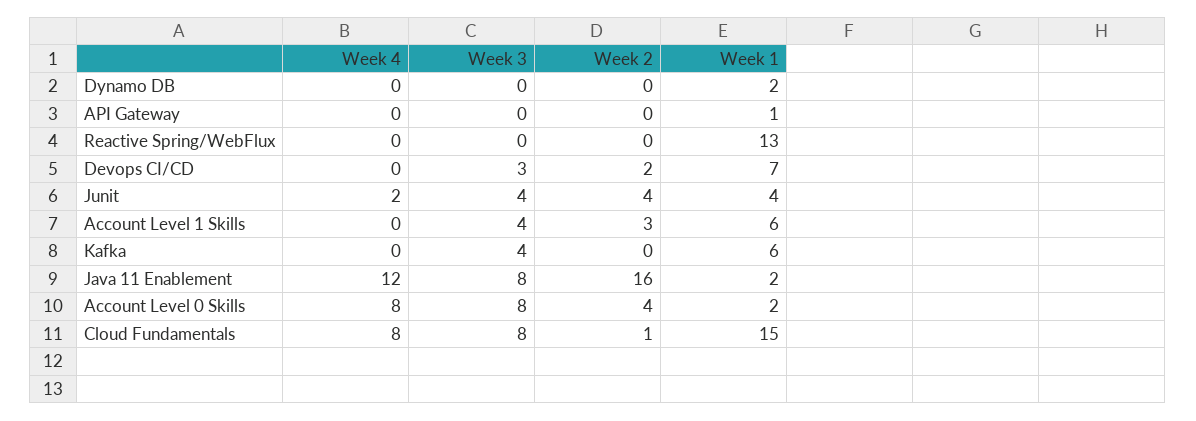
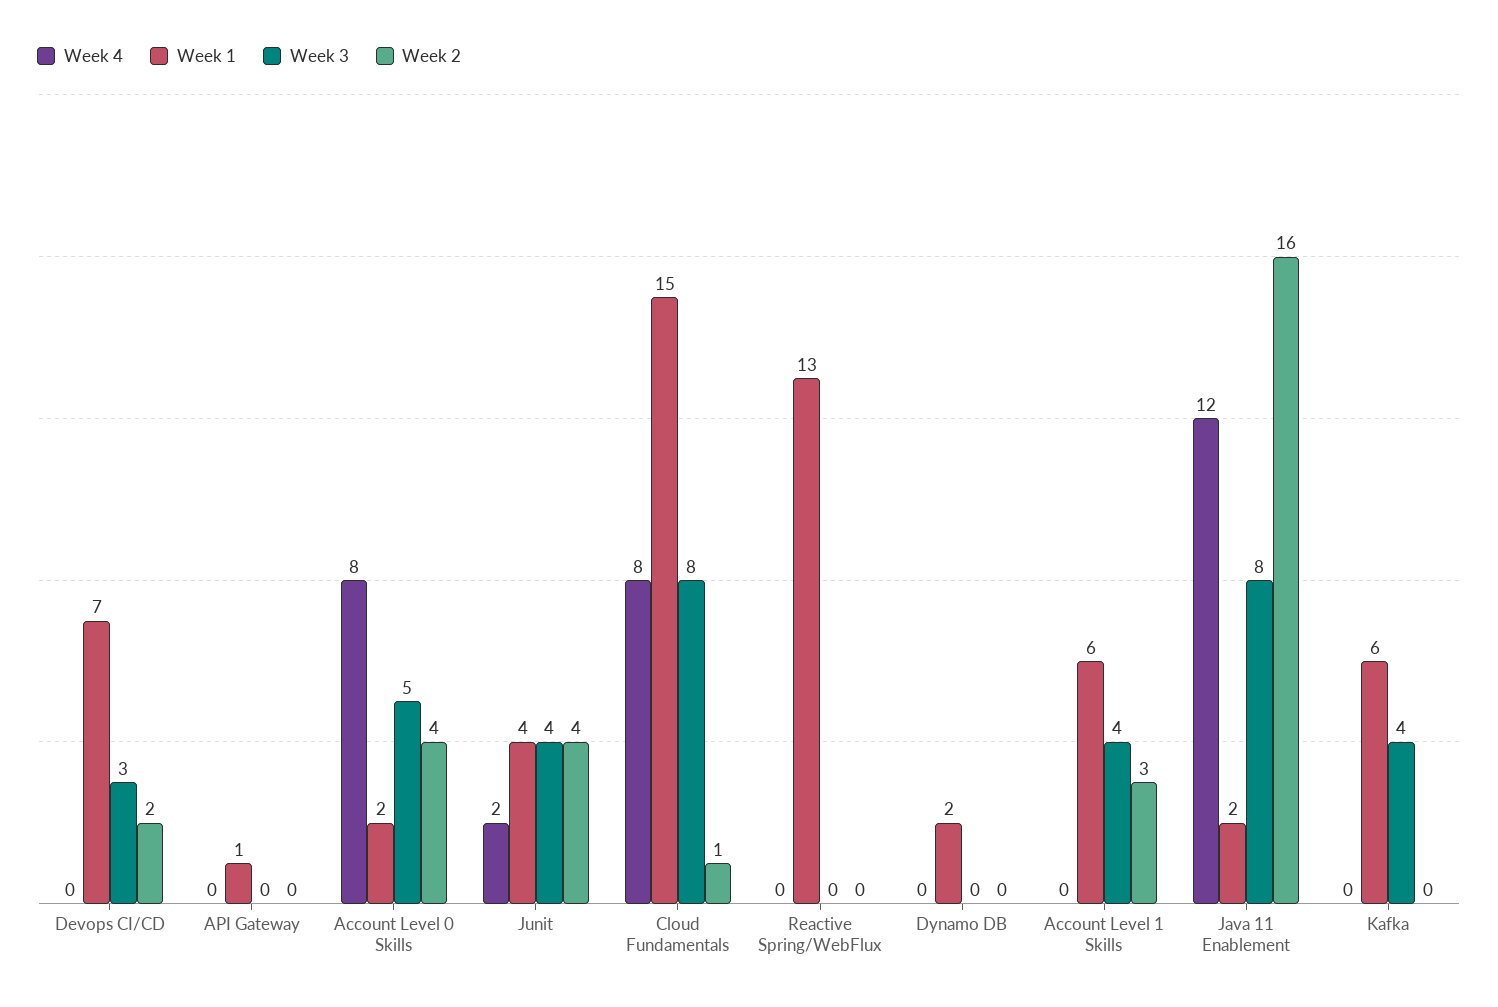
  {
    "Week 4": {
      "Dynamo DB": 0,
      "API Gateway": 0,
      "Reactive Spring/WebFlux": 0,
      "Devops CI/CD": 0,
      "Junit": 2,
      "Account Level 1 Skills": 0,
      "Kafka": 0,
      "Java 11 Enablement": 12,
      "Account Level 0 Skills": 8,
      "Cloud Fundamentals": 8
    },
    "Week 3": {
      "Dynamo DB": 0,
      "API Gateway": 0,
      "Reactive Spring/WebFlux": 0,
      "Devops CI/CD": 3,
      "Junit": 4,
      "Account Level 1 Skills": 4,
      "Kafka": 4,
      "Java 11 Enablement": 8,
-     "Account Level 0 Skills": 8,
+     "Account Level 0 Skills": 5,
      "Cloud Fundamentals": 8
    },
    "Week 2": {
      "Dynamo DB": 0,
      "API Gateway": 0,
      "Reactive Spring/WebFlux": 0,
      "Devops CI/CD": 2,
      "Junit": 4,
      "Account Level 1 Skills": 3,
      "Kafka": 0,
      "Java 11 Enablement": 16,
      "Account Level 0 Skills": 4,
      "Cloud Fundamentals": 1
    },
    "Week 1": {
      "Dynamo DB": 2,
      "API Gateway": 1,
      "Reactive Spring/WebFlux": 13,
      "Devops CI/CD": 7,
      "Junit": 4,
      "Account Level 1 Skills": 6,
      "Kafka": 6,
      "Java 11 Enablement": 2,
      "Account Level 0 Skills": 2,
      "Cloud Fundamentals": 15
    }
  }

